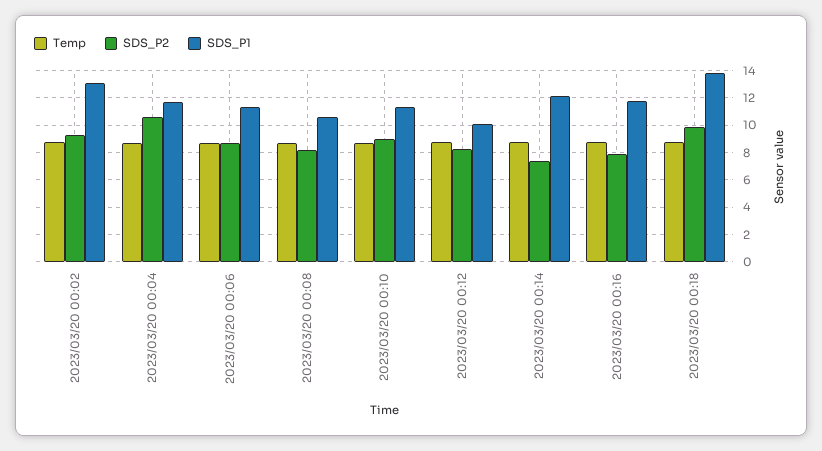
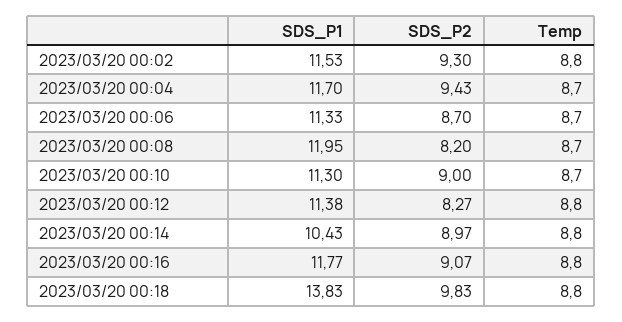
  {
    "Temp": {
      "2023/03/20 00:02": 8.8,
      "2023/03/20 00:04": 8.7,
      "2023/03/20 00:06": 8.7,
      "2023/03/20 00:08": 8.7,
      "2023/03/20 00:10": 8.7,
      "2023/03/20 00:12": 8.8,
      "2023/03/20 00:14": 8.8,
      "2023/03/20 00:16": 8.8,
      "2023/03/20 00:18": 8.8
    },
    "SDS_P2": {
      "2023/03/20 00:02": 9.3,
-     "2023/03/20 00:04": 10.5,
+     "2023/03/20 00:04": 9.43,
      "2023/03/20 00:06": 8.7,
      "2023/03/20 00:08": 8.2,
      "2023/03/20 00:10": 9,
      "2023/03/20 00:12": 8.27,
-     "2023/03/20 00:14": 7.5,
+     "2023/03/20 00:14": 8.97,
-     "2023/03/20 00:16": 8,
+     "2023/03/20 00:16": 9.07,
      "2023/03/20 00:18": 9.83
    },
    "SDS_P1": {
-     "2023/03/20 00:02": 13,
+     "2023/03/20 00:02": 11.53,
      "2023/03/20 00:04": 11.7,
      "2023/03/20 00:06": 11.33,
-     "2023/03/20 00:08": 10.5,
+     "2023/03/20 00:08": 11.95,
      "2023/03/20 00:10": 11.3,
-     "2023/03/20 00:12": 10,
+     "2023/03/20 00:12": 11.38,
-     "2023/03/20 00:14": 12,
+     "2023/03/20 00:14": 10.43,
      "2023/03/20 00:16": 11.77,
      "2023/03/20 00:18": 13.83
    }
  }

